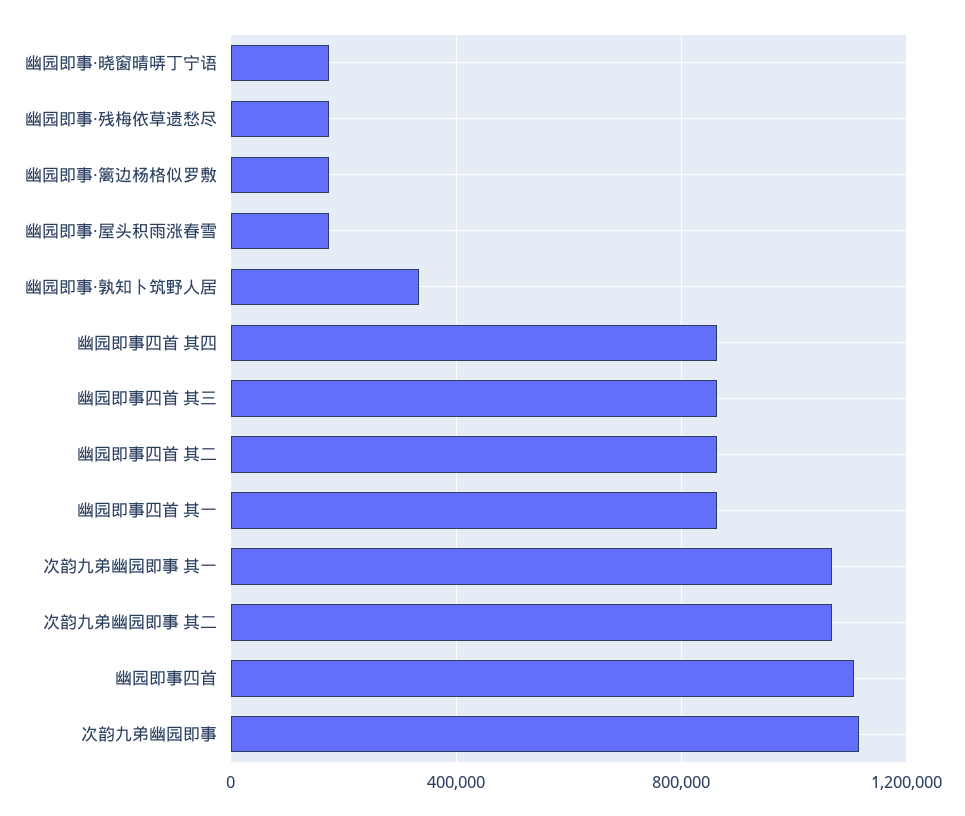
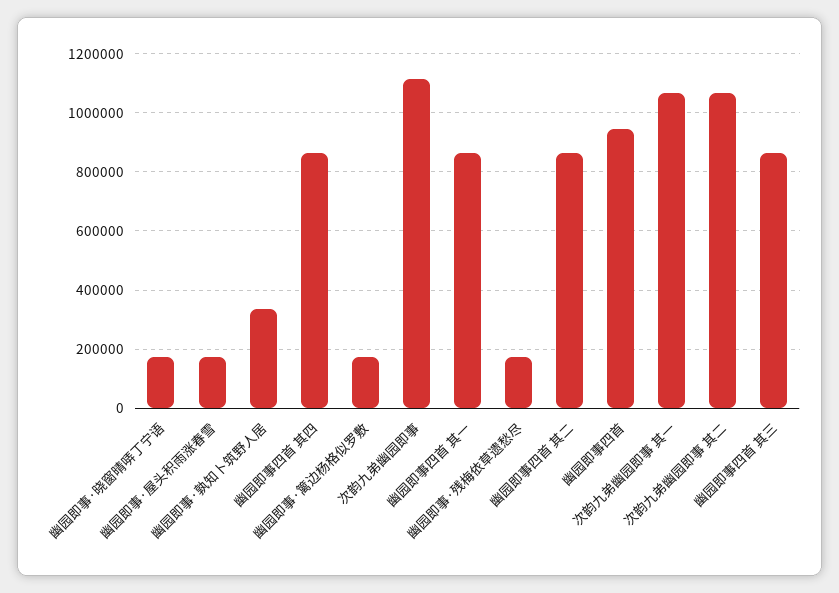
  {
    "幽园即事·晓窗晴哢丁宁语": 175000,
    "幽园即事·残梅依草遗愁尽": 175000,
    "幽园即事·篱边杨格似罗敷": 175000,
    "幽园即事·屋头积雨涨春雪": 175000,
    "幽园即事·孰知卜筑野人居": 325000,
    "幽园即事四首 其四": 875000,
    "幽园即事四首 其三": 875000,
    "幽园即事四首 其二": 875000,
    "幽园即事四首 其一": 875000,
    "次韵九弟幽园即事 其一": 1075000,
    "次韵九弟幽园即事 其二": 1075000,
-   "幽园即事四首": 1100000,
+   "幽园即事四首": 950000,
    "次韵九弟幽园即事": 1125000
  }

